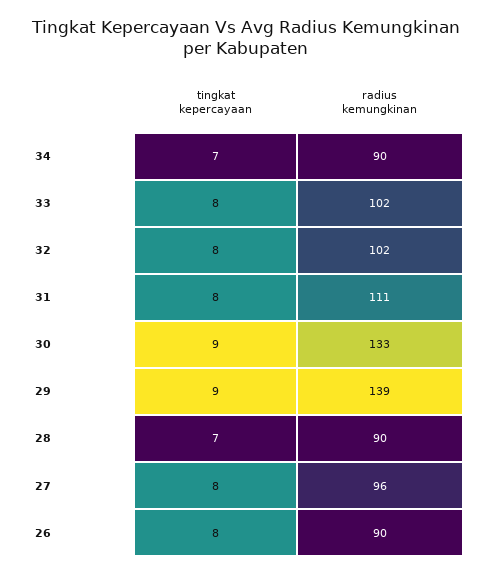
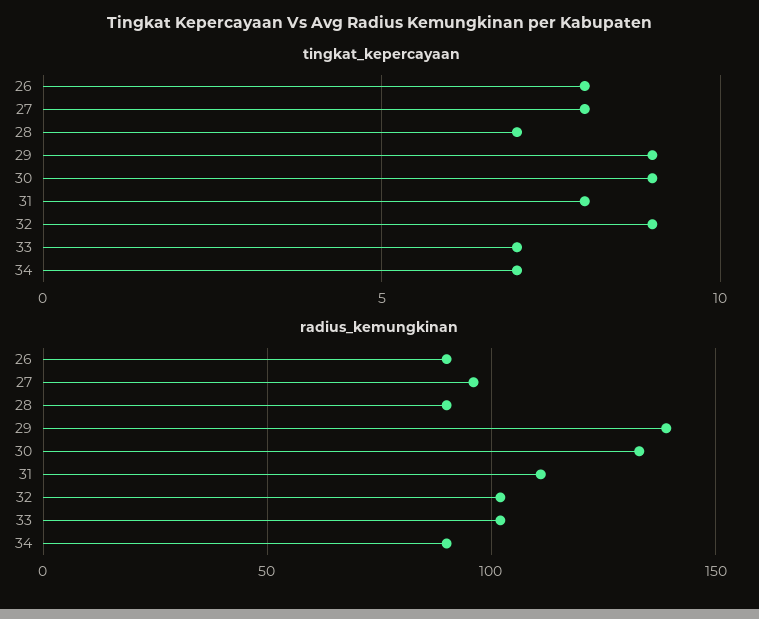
  {
    "tingkat kepercayaan": {
      "34": 7,
-     "33": 8,
+     "33": 7,
-     "32": 8,
+     "32": 9,
      "31": 8,
      "30": 9,
      "29": 9,
      "28": 7,
      "27": 8,
      "26": 8
    },
    "radius kemungkinan": {
      "34": 90,
      "33": 102,
      "32": 102,
      "31": 111,
      "30": 133,
      "29": 139,
      "28": 90,
      "27": 96,
      "26": 90
    }
  }

